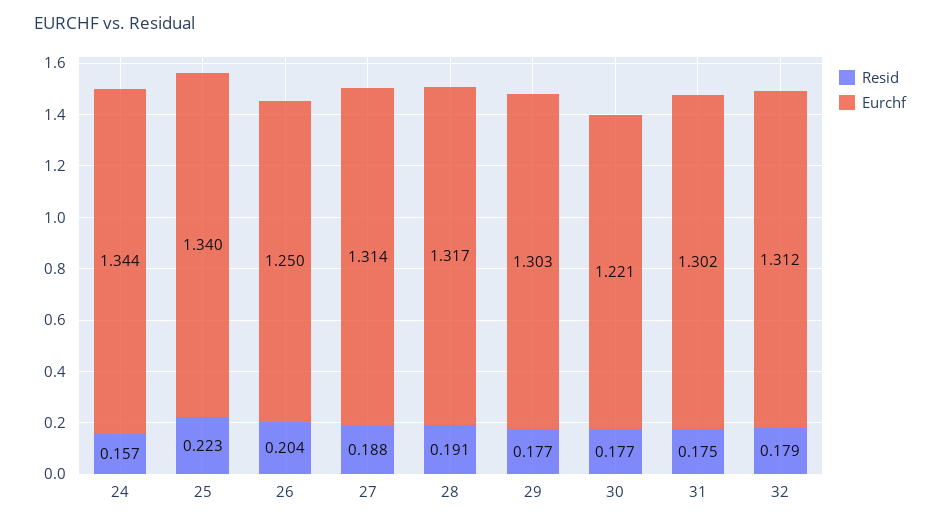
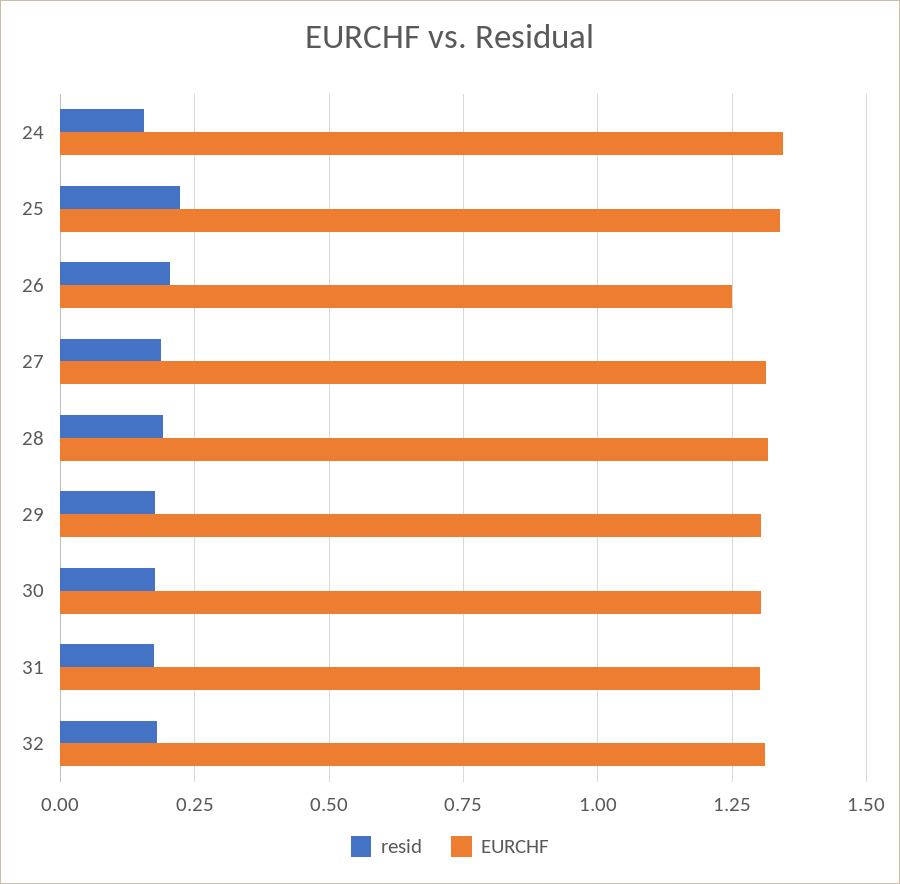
  {
    "Resid": {
      "24": 0.157,
      "25": 0.223,
      "26": 0.204,
      "27": 0.188,
      "28": 0.191,
      "29": 0.177,
      "30": 0.177,
      "31": 0.175,
      "32": 0.179
    },
    "Eurchf": {
      "24": 1.344,
      "25": 1.34,
      "26": 1.25,
      "27": 1.314,
      "28": 1.317,
      "29": 1.303,
-     "30": 1.221,
+     "30": 1.3,
      "31": 1.302,
      "32": 1.312
    }
  }

